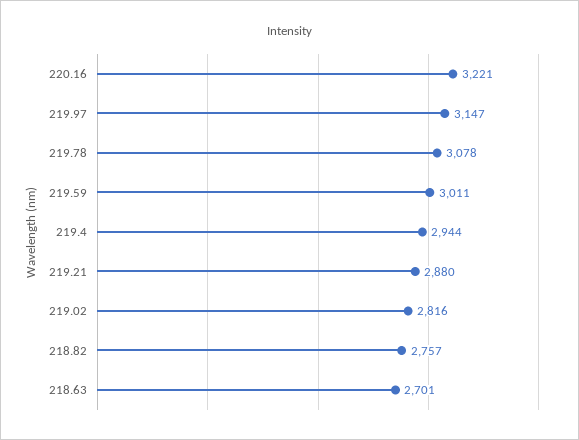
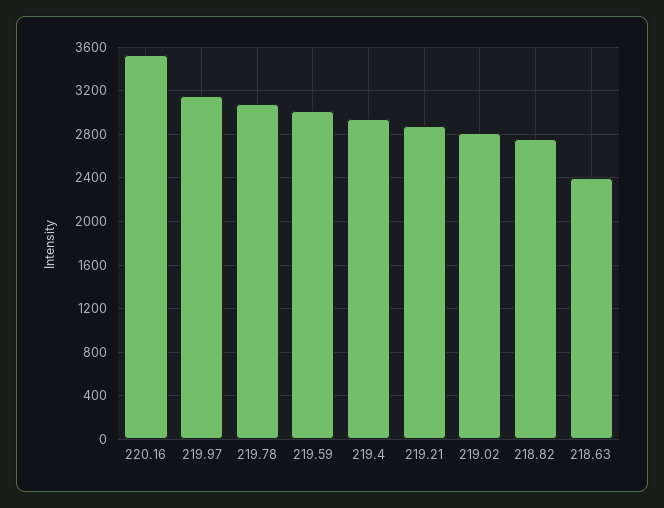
  {
-   "220.16": 3221,
+   "220.16": 3500,
    "219.97": 3147,
    "219.78": 3078,
    "219.59": 3011,
    "219.4": 2944,
    "219.21": 2880,
    "219.02": 2816,
    "218.82": 2757,
-   "218.63": 2701
+   "218.63": 2400
  }

